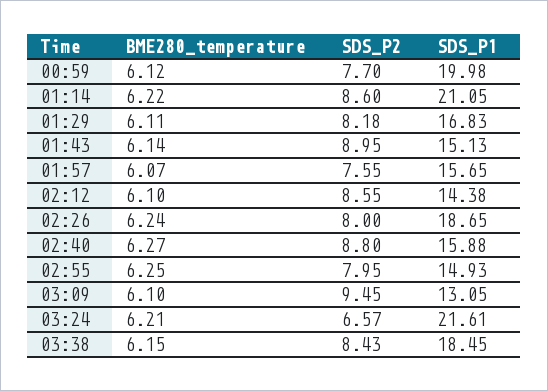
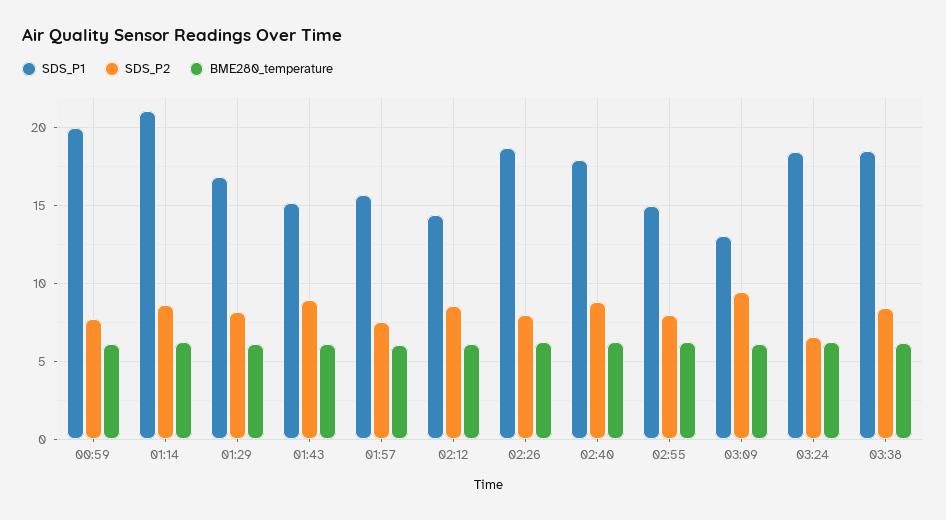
  {
    "BME280_temperature": {
      "00:59": 6.12,
      "01:14": 6.22,
      "01:29": 6.11,
      "01:43": 6.14,
      "01:57": 6.07,
      "02:12": 6.1,
      "02:26": 6.24,
      "02:40": 6.27,
      "02:55": 6.25,
      "03:09": 6.1,
      "03:24": 6.21,
      "03:38": 6.15
    },
    "SDS_P2": {
      "00:59": 7.7,
      "01:14": 8.6,
      "01:29": 8.18,
      "01:43": 8.95,
      "01:57": 7.55,
      "02:12": 8.55,
      "02:26": 8,
      "02:40": 8.8,
      "02:55": 7.95,
      "03:09": 9.45,
      "03:24": 6.57,
      "03:38": 8.43
    },
    "SDS_P1": {
      "00:59": 19.98,
      "01:14": 21.05,
      "01:29": 16.83,
      "01:43": 15.13,
      "01:57": 15.65,
      "02:12": 14.38,
      "02:26": 18.65,
-     "02:40": 15.88,
+     "02:40": 18,
      "02:55": 14.93,
      "03:09": 13.05,
-     "03:24": 21.61,
+     "03:24": 18.5,
      "03:38": 18.45
    }
  }

